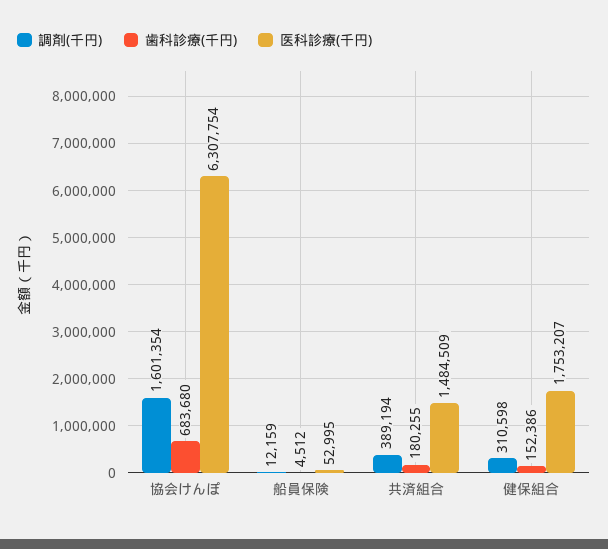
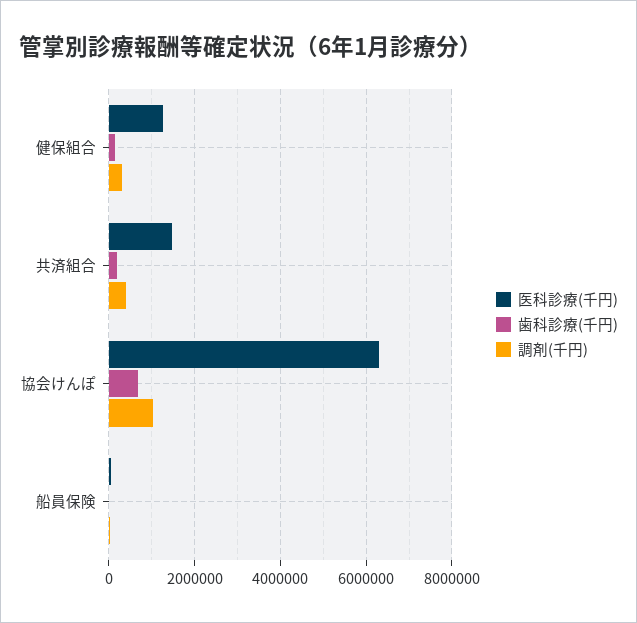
  {
    "調剤(千円)": {
-     "協会けんぽ": 1601354,
+     "協会けんぽ": 1000000,
      "船員保険": 12159,
      "共済組合": 389194,
      "健保組合": 310598
    },
    "歯科診療(千円)": {
      "協会けんぽ": 683680,
      "船員保険": 4512,
      "共済組合": 180255,
      "健保組合": 152386
    },
    "医科診療(千円)": {
      "協会けんぽ": 6307754,
      "船員保険": 52995,
      "共済組合": 1484509,
-     "健保組合": 1753207
+     "健保組合": 1200000
    }
  }

